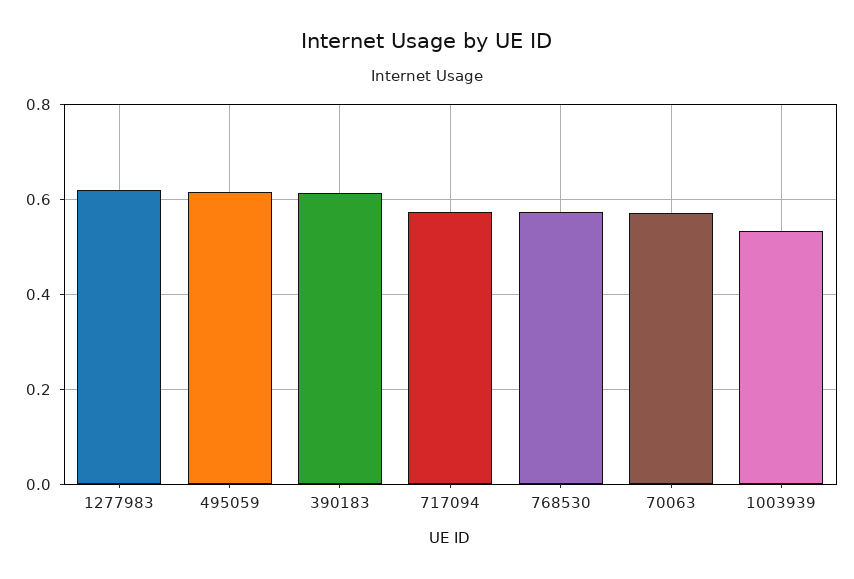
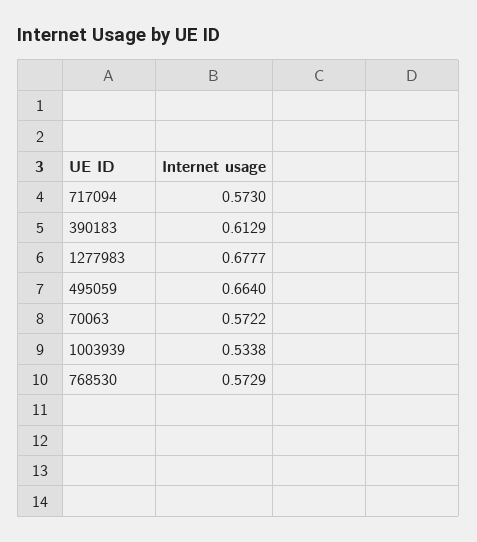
  {
-   "1277983": 0.62,
+   "1277983": 0.6777,
-   "495059": 0.62,
+   "495059": 0.664,
    "390183": 0.6129,
    "717094": 0.573,
    "768530": 0.5729,
    "70063": 0.5722,
    "1003939": 0.5338
  }

